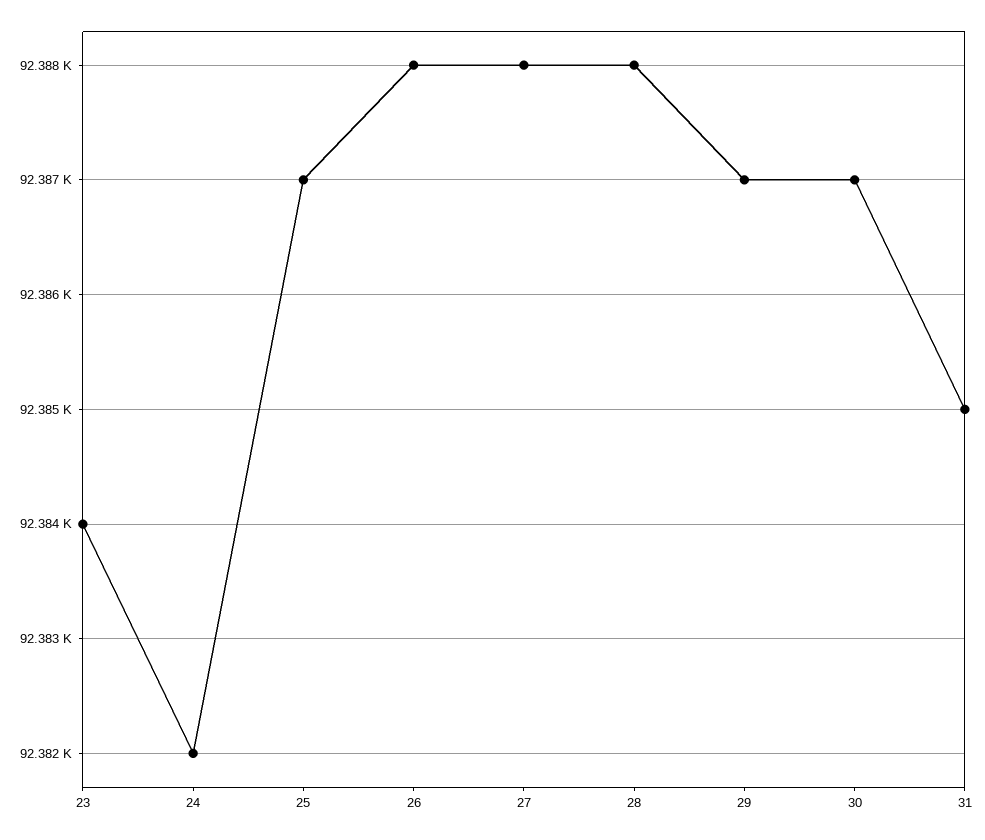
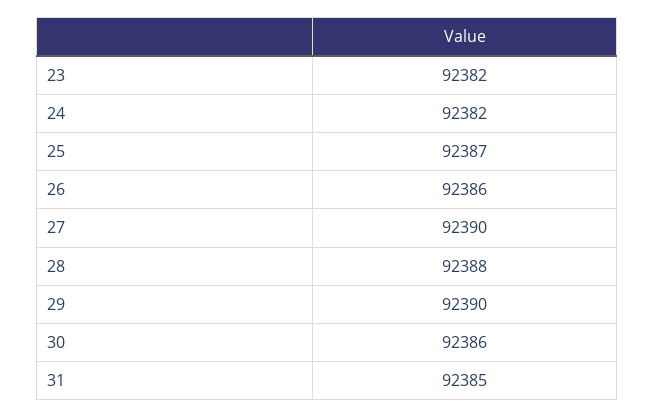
  {
-   "23": 92384,
+   "23": 92382,
    "24": 92382,
    "25": 92387,
-   "26": 92388,
+   "26": 92386,
-   "27": 92388,
+   "27": 92390,
    "28": 92388,
-   "29": 92387,
+   "29": 92390,
-   "30": 92387,
+   "30": 92386,
    "31": 92385
  }

